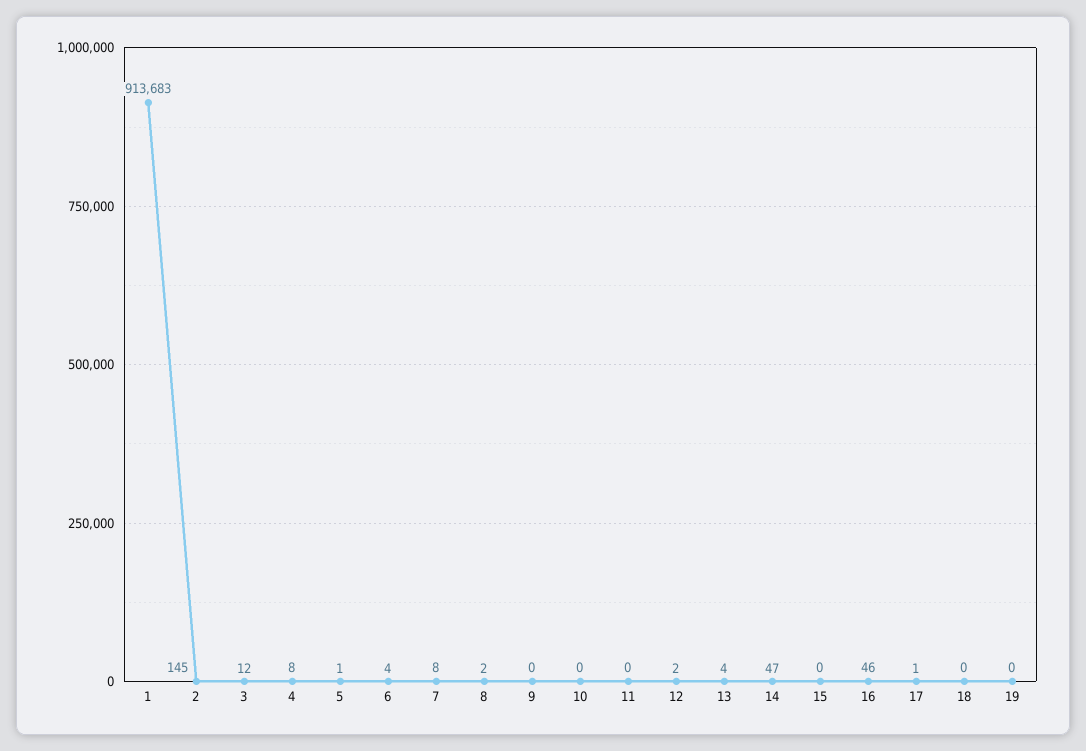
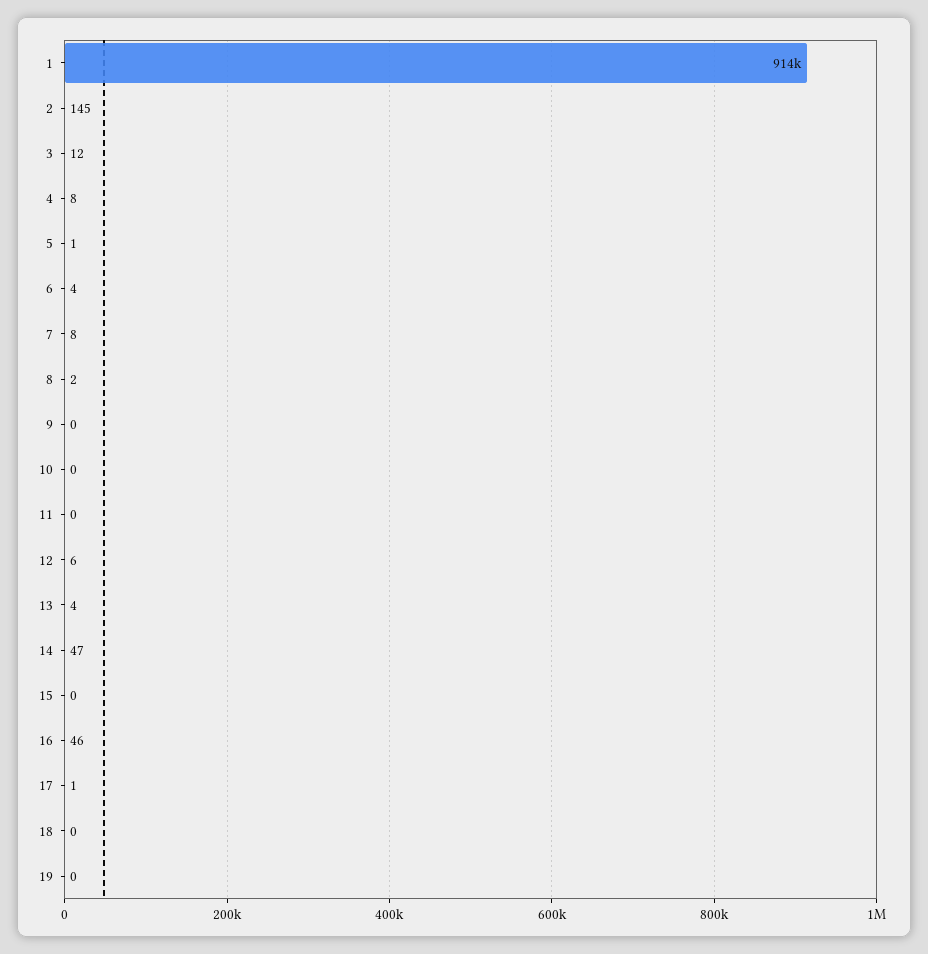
  {
    "1": 913683,
    "2": 145,
    "3": 12,
    "4": 8,
    "5": 1,
    "6": 4,
    "7": 8,
    "8": 2,
    "9": 0,
    "10": 0,
    "11": 0,
-   "12": 2,
+   "12": 6,
    "13": 4,
    "14": 47,
    "15": 0,
    "16": 46,
    "17": 1,
    "18": 0,
    "19": 0
  }

